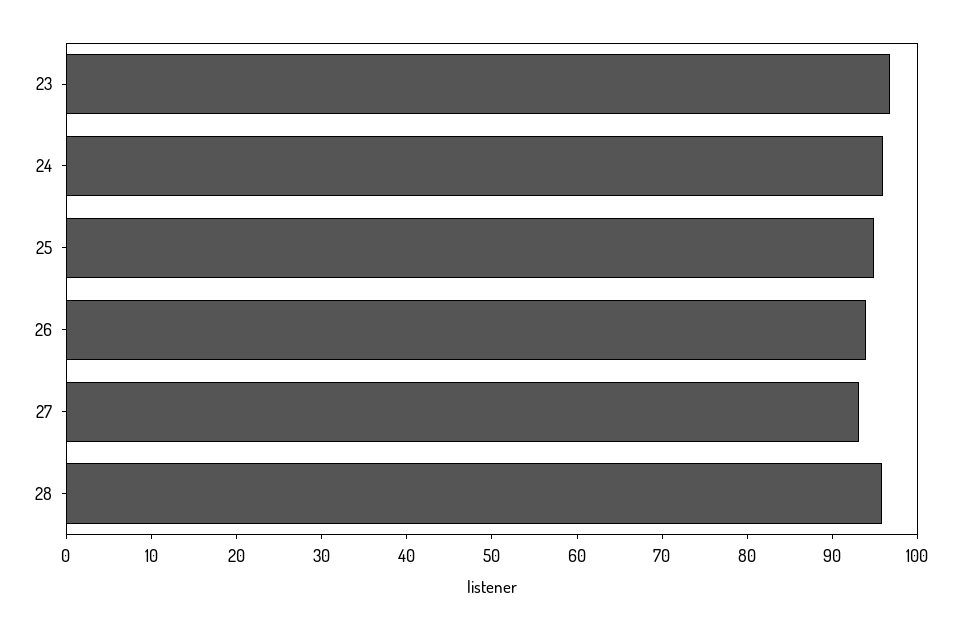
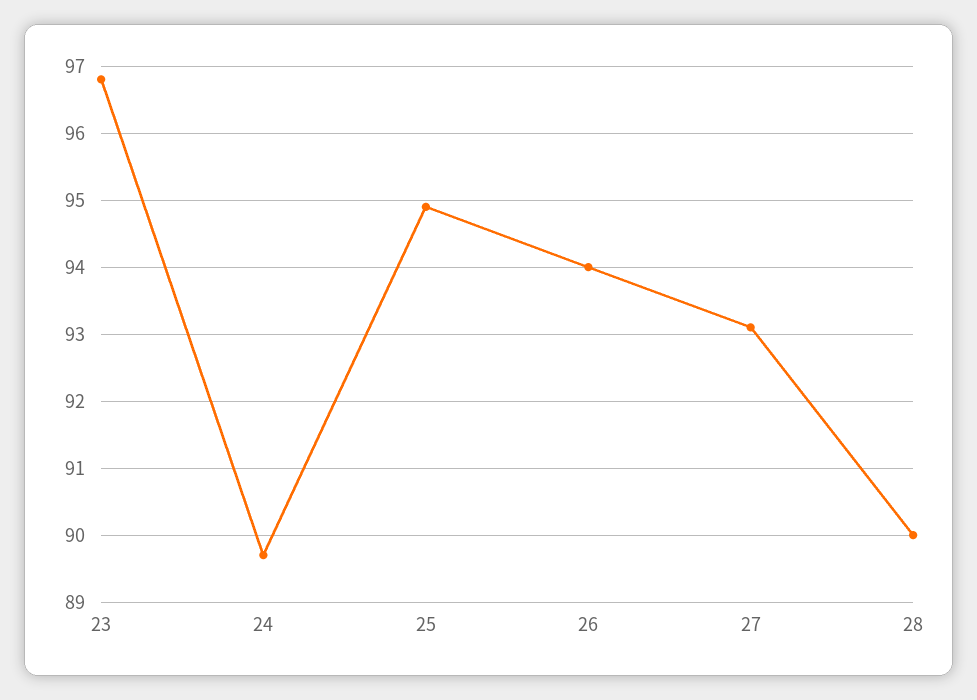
  {
    "23": 96.8,
-   "24": 96,
+   "24": 89.7,
    "25": 94.9,
    "26": 94,
    "27": 93.1,
-   "28": 96
+   "28": 90
  }

